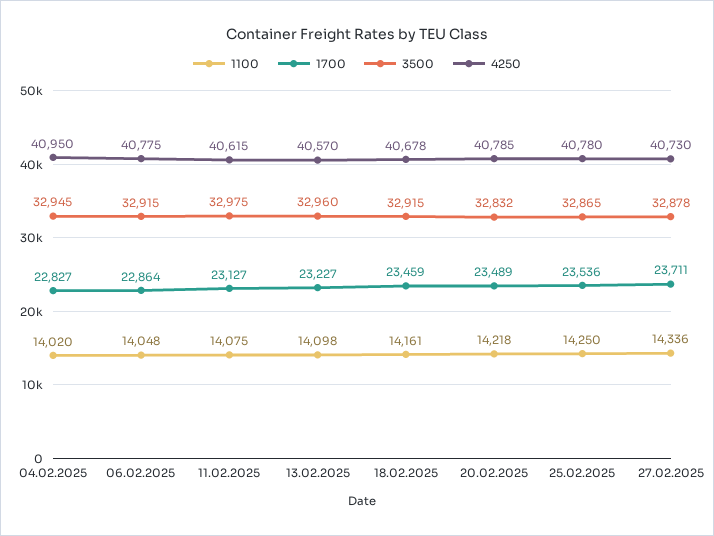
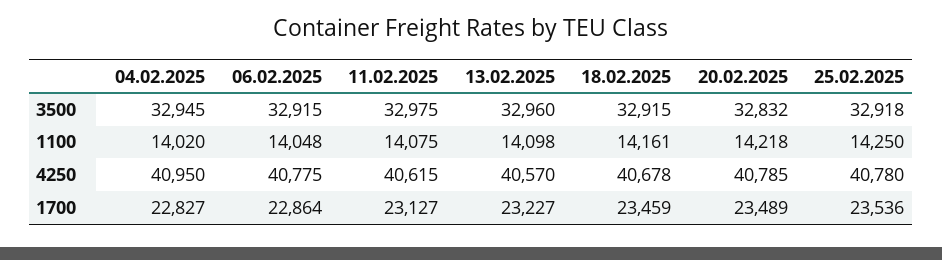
  {
    "1100": {
      "04.02.2025": 14020,
      "06.02.2025": 14048,
      "11.02.2025": 14075,
      "13.02.2025": 14098,
      "18.02.2025": 14161,
      "20.02.2025": 14218,
-     "25.02.2025": 14250,
+     "25.02.2025": 14250
-     "27.02.2025": 14336
    },
    "1700": {
      "04.02.2025": 22827,
      "06.02.2025": 22864,
      "11.02.2025": 23127,
      "13.02.2025": 23227,
      "18.02.2025": 23459,
      "20.02.2025": 23489,
-     "25.02.2025": 23536,
+     "25.02.2025": 23536
-     "27.02.2025": 23711
    },
    "3500": {
      "04.02.2025": 32945,
      "06.02.2025": 32915,
      "11.02.2025": 32975,
      "13.02.2025": 32960,
      "18.02.2025": 32915,
      "20.02.2025": 32832,
-     "25.02.2025": 32865,
+     "25.02.2025": 32918
-     "27.02.2025": 32878
    },
    "4250": {
      "04.02.2025": 40950,
      "06.02.2025": 40775,
      "11.02.2025": 40615,
      "13.02.2025": 40570,
      "18.02.2025": 40678,
      "20.02.2025": 40785,
-     "25.02.2025": 40780,
+     "25.02.2025": 40780
-     "27.02.2025": 40730
    }
  }

